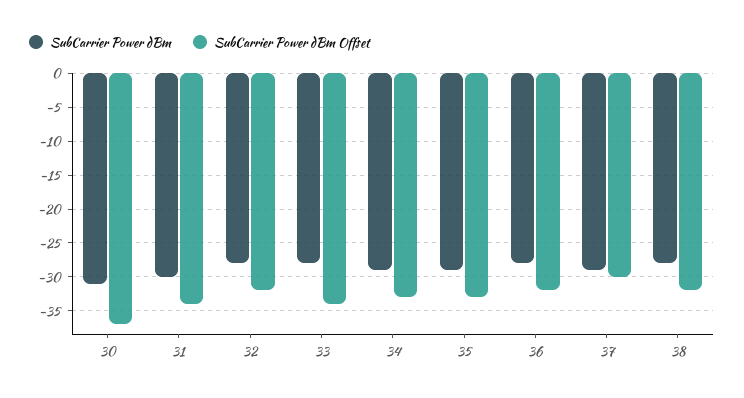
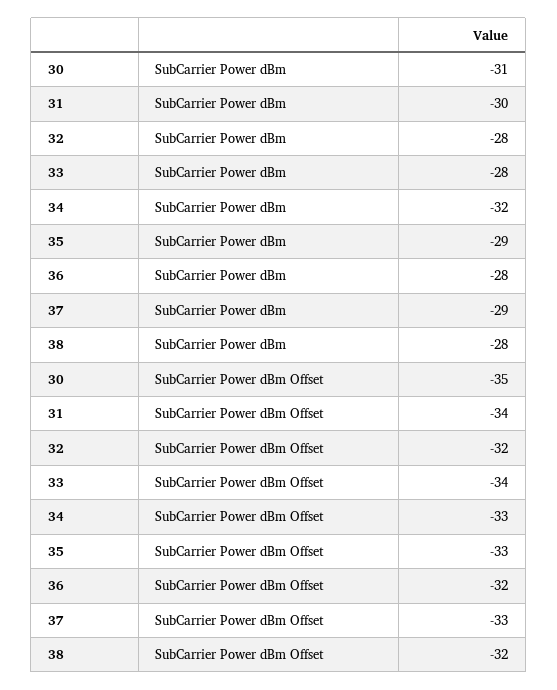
  {
    "SubCarrier Power dBm": {
      "30": -31,
      "31": -30,
      "32": -28,
      "33": -28,
-     "34": -29,
+     "34": -32,
      "35": -29,
      "36": -28,
      "37": -29,
      "38": -28
    },
    "SubCarrier Power dBm Offset": {
-     "30": -37,
+     "30": -35,
      "31": -34,
      "32": -32,
      "33": -34,
      "34": -33,
      "35": -33,
      "36": -32,
-     "37": -30,
+     "37": -33,
      "38": -32
    }
  }

